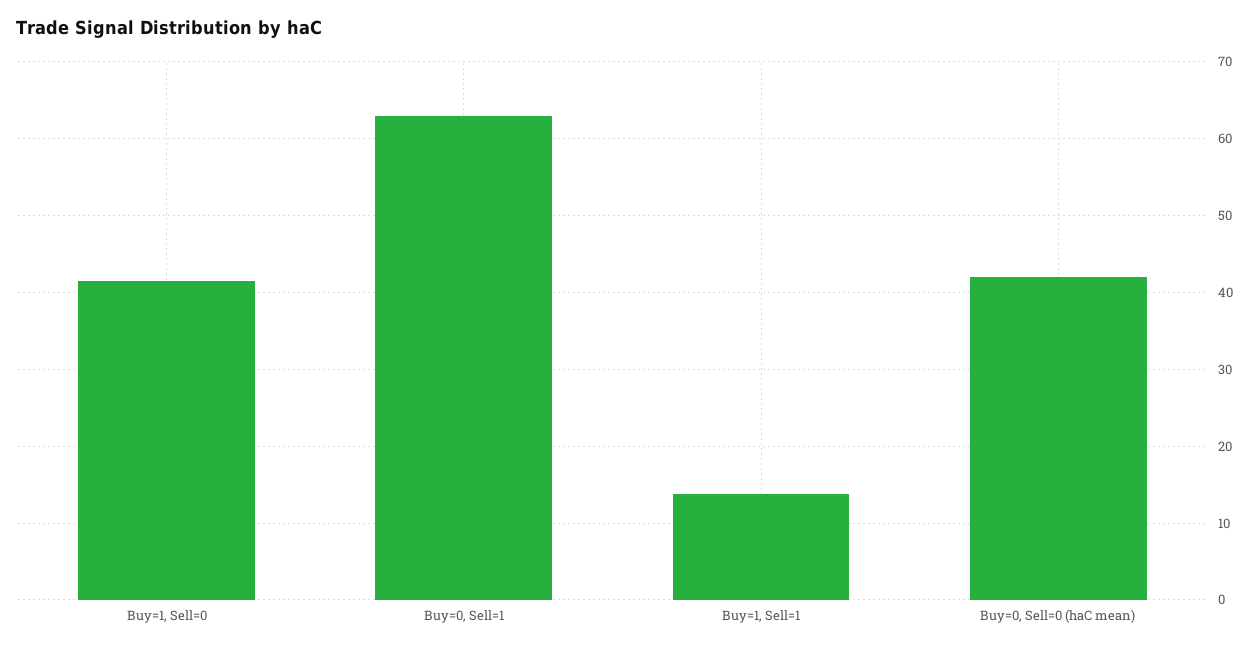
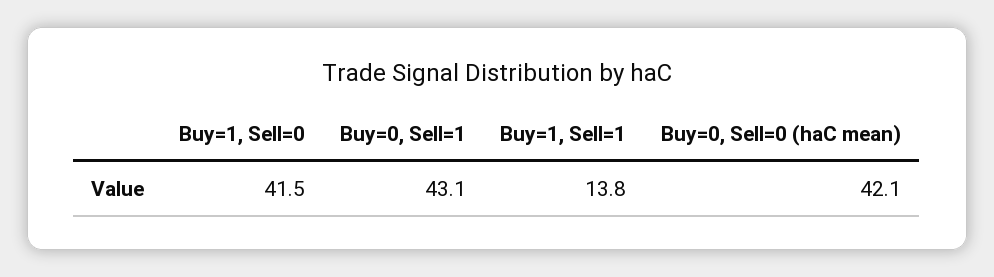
  {
    "Buy=1, Sell=0": 41.5,
-   "Buy=0, Sell=1": 63,
+   "Buy=0, Sell=1": 43.1,
    "Buy=1, Sell=1": 13.8,
    "Buy=0, Sell=0 (haC mean)": 42.1
  }

